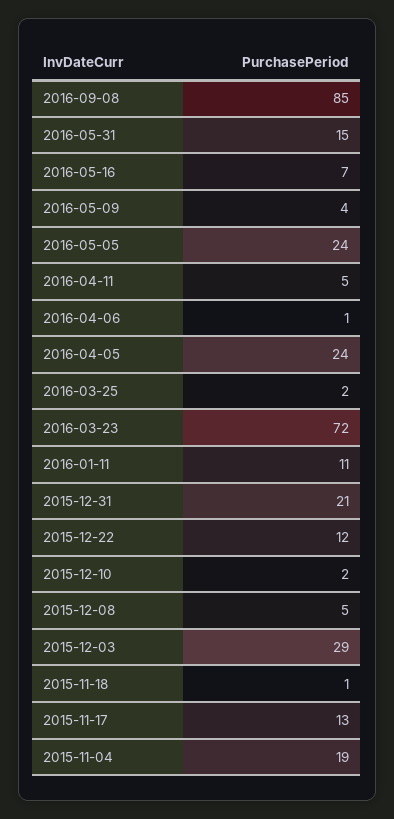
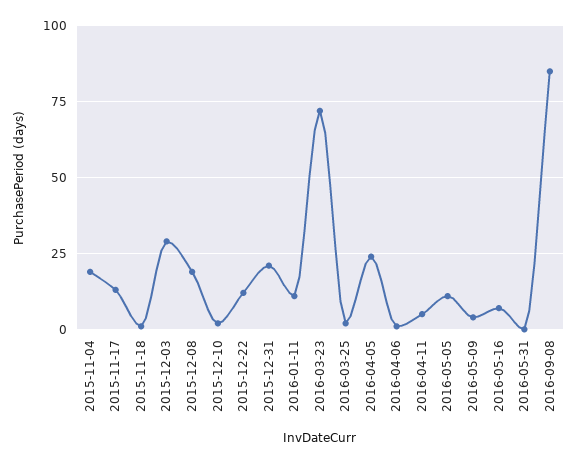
  {
    "2016-09-08": 85,
-   "2016-05-31": 15,
+   "2016-05-31": 0,
    "2016-05-16": 7,
    "2016-05-09": 4,
-   "2016-05-05": 24,
+   "2016-05-05": 10,
    "2016-04-11": 5,
    "2016-04-06": 1,
    "2016-04-05": 24,
    "2016-03-25": 2,
    "2016-03-23": 72,
    "2016-01-11": 11,
    "2015-12-31": 21,
    "2015-12-22": 12,
    "2015-12-10": 2,
-   "2015-12-08": 5,
+   "2015-12-08": 20,
    "2015-12-03": 29,
    "2015-11-18": 1,
    "2015-11-17": 13,
    "2015-11-04": 19
  }

